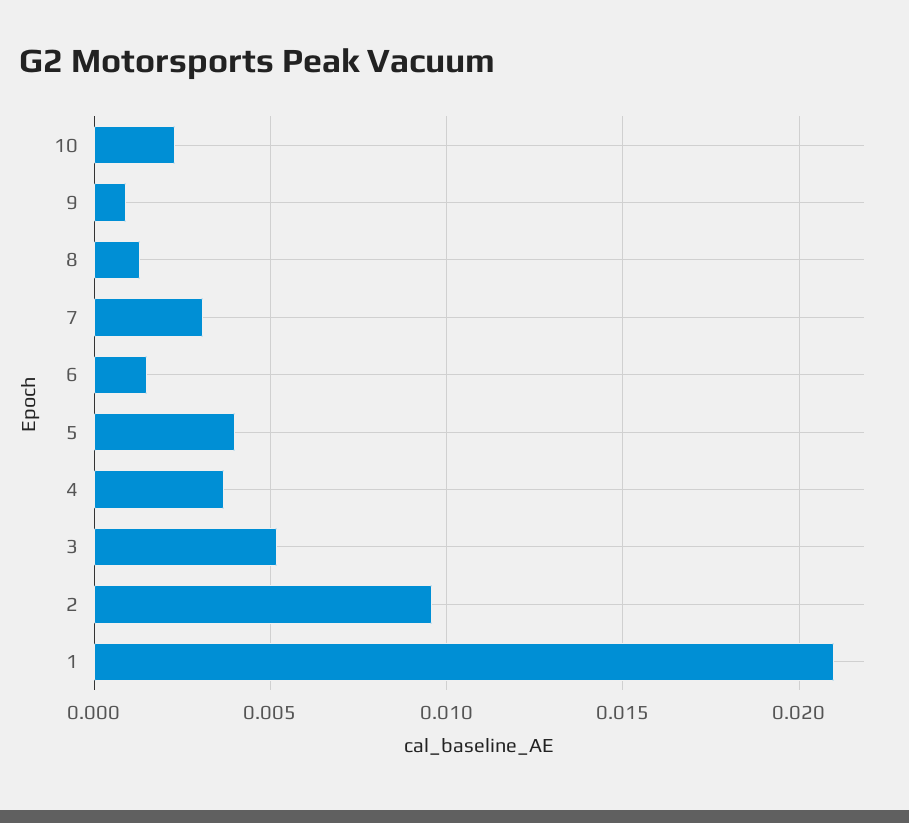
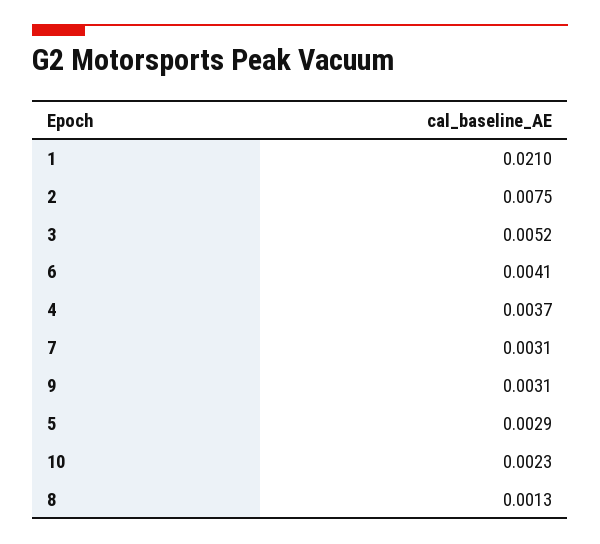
  {
    "10": 0.0023,
-   "9": 0.001,
+   "9": 0.0031,
    "8": 0.0013,
    "7": 0.0031,
-   "6": 0.0015,
+   "6": 0.0041,
-   "5": 0.004,
+   "5": 0.0029,
    "4": 0.0037,
    "3": 0.0052,
-   "2": 0.0095,
+   "2": 0.0075,
    "1": 0.021
  }

